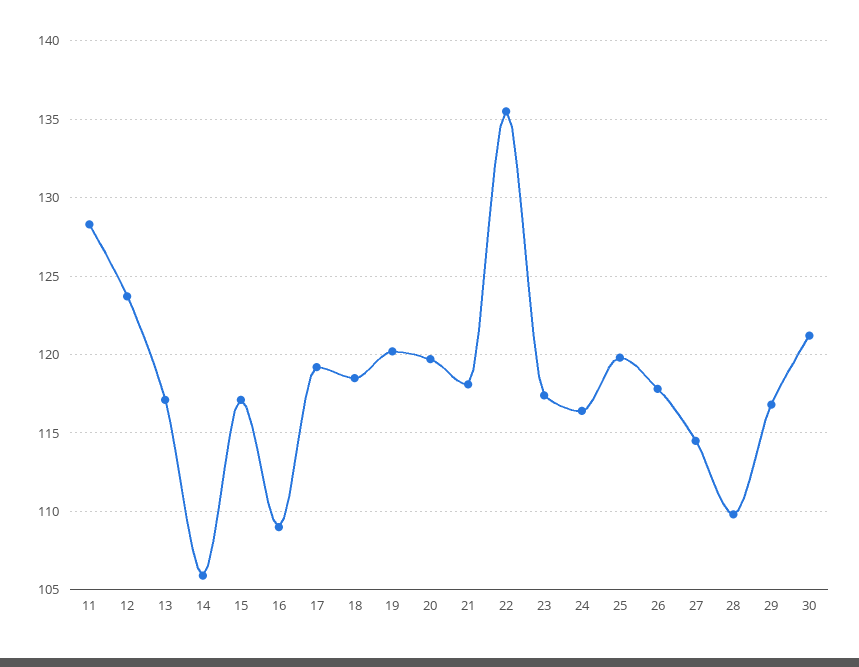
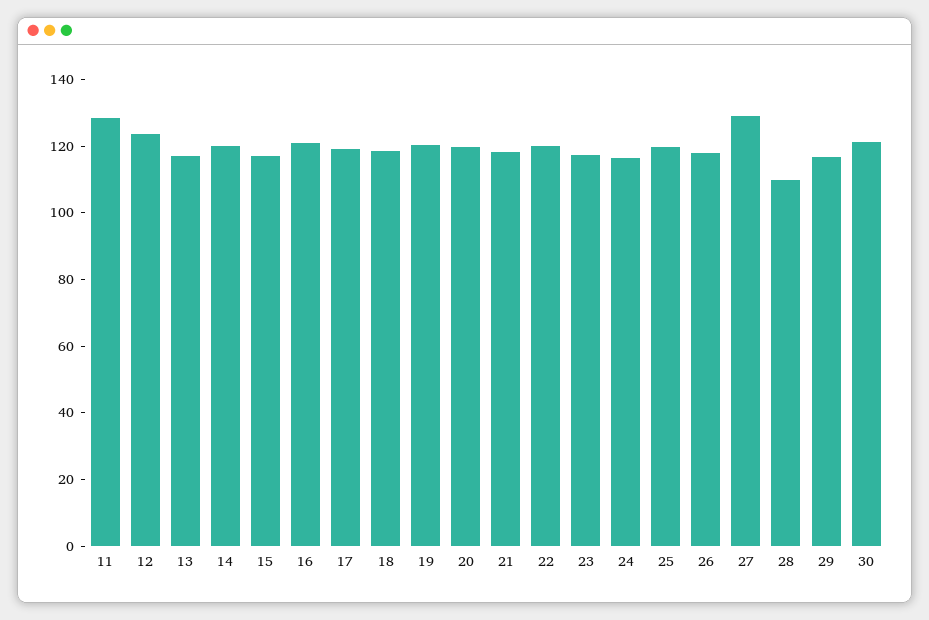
  {
    "11": 128.5,
    "12": 123.5,
    "13": 117,
-   "14": 106,
+   "14": 120,
    "15": 117,
-   "16": 109,
+   "16": 120,
    "17": 119,
    "18": 118.5,
    "19": 120,
    "20": 119.5,
    "21": 118,
-   "22": 135.5,
+   "22": 120,
    "23": 117.5,
    "24": 116.5,
    "25": 120,
    "26": 118,
-   "27": 114.5,
+   "27": 130,
    "28": 110,
    "29": 117,
    "30": 121
  }

